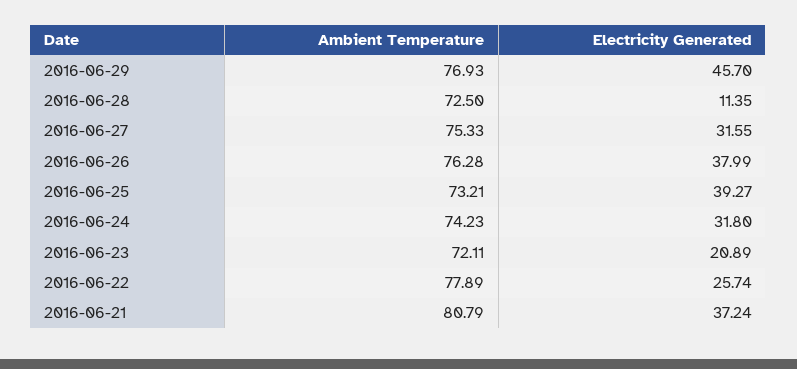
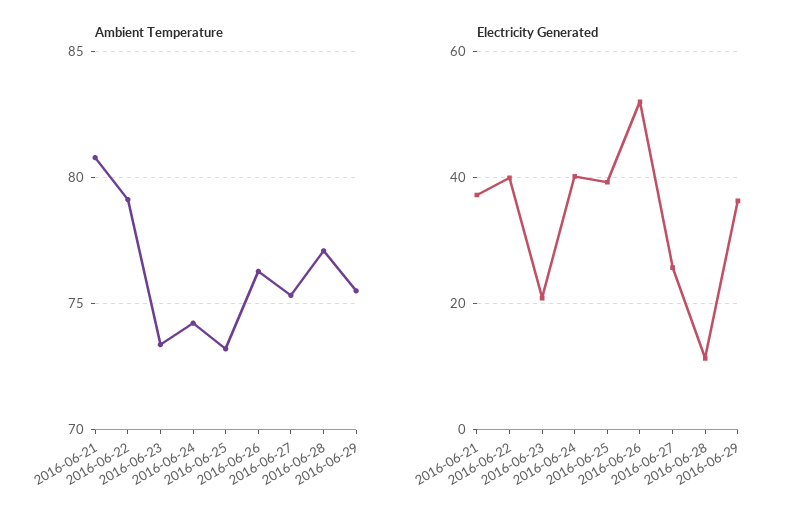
  {
    "Ambient Temperature": {
-     "2016-06-29": 76.93,
+     "2016-06-29": 75.5,
-     "2016-06-28": 72.5,
+     "2016-06-28": 77,
      "2016-06-27": 75.33,
      "2016-06-26": 76.28,
      "2016-06-25": 73.21,
      "2016-06-24": 74.23,
-     "2016-06-23": 72.11,
+     "2016-06-23": 73.5,
-     "2016-06-22": 77.89,
+     "2016-06-22": 79,
      "2016-06-21": 80.79
    },
    "Electricity Generated": {
-     "2016-06-29": 45.7,
+     "2016-06-29": 36,
      "2016-06-28": 11.35,
-     "2016-06-27": 31.55,
+     "2016-06-27": 26,
-     "2016-06-26": 37.99,
+     "2016-06-26": 52,
      "2016-06-25": 39.27,
-     "2016-06-24": 31.8,
+     "2016-06-24": 40,
      "2016-06-23": 20.89,
-     "2016-06-22": 25.74,
+     "2016-06-22": 40,
      "2016-06-21": 37.24
    }
  }

